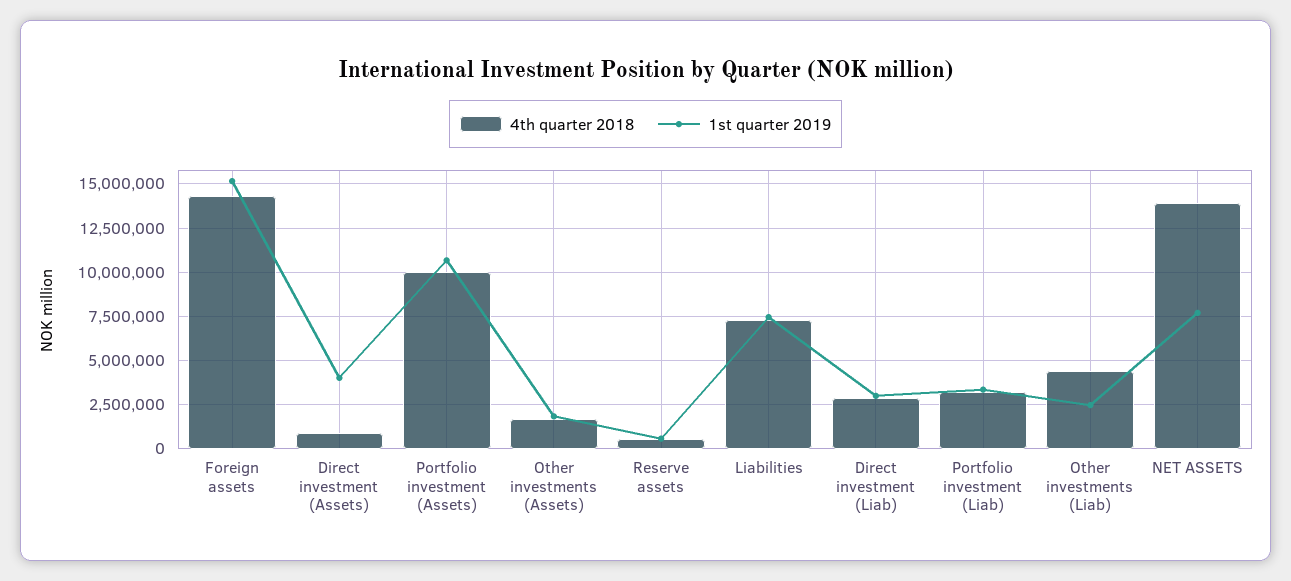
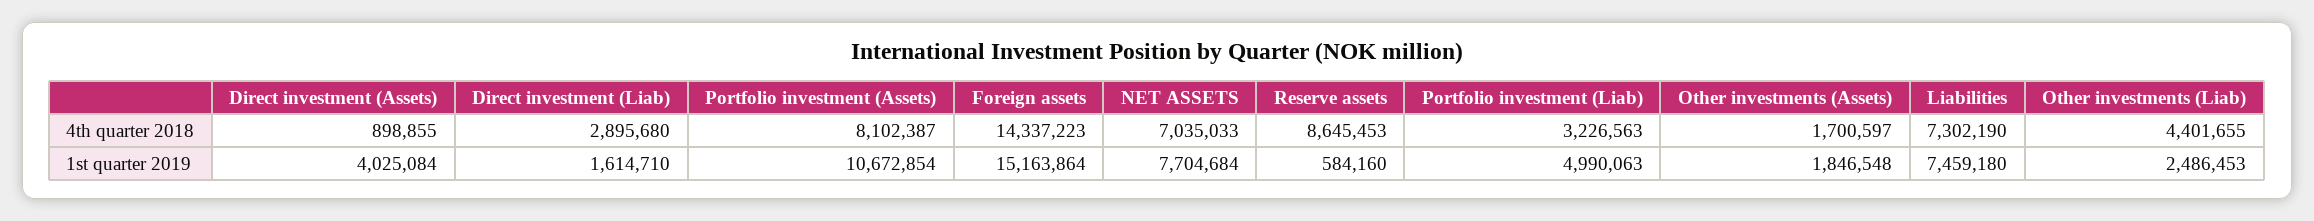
  {
    "4th quarter 2018": {
      "Foreign assets": 14337223,
      "Direct investment (Assets)": 898855,
-     "Portfolio investment (Assets)": 10000000,
+     "Portfolio investment (Assets)": 8102387,
      "Other investments (Assets)": 1700597,
-     "Reserve assets": 500000,
+     "Reserve assets": 8645453,
      "Liabilities": 7302190,
      "Direct investment (Liab)": 2895680,
      "Portfolio investment (Liab)": 3226563,
      "Other investments (Liab)": 4401655,
-     "NET ASSETS": 14000000
+     "NET ASSETS": 7035033
    },
    "1st quarter 2019": {
      "Foreign assets": 15163864,
      "Direct investment (Assets)": 4025084,
      "Portfolio investment (Assets)": 10672854,
      "Other investments (Assets)": 1846548,
      "Reserve assets": 584160,
      "Liabilities": 7459180,
-     "Direct investment (Liab)": 3000000,
+     "Direct investment (Liab)": 1614710,
-     "Portfolio investment (Liab)": 3500000,
+     "Portfolio investment (Liab)": 4990063,
      "Other investments (Liab)": 2486453,
      "NET ASSETS": 7704684
    }
  }

